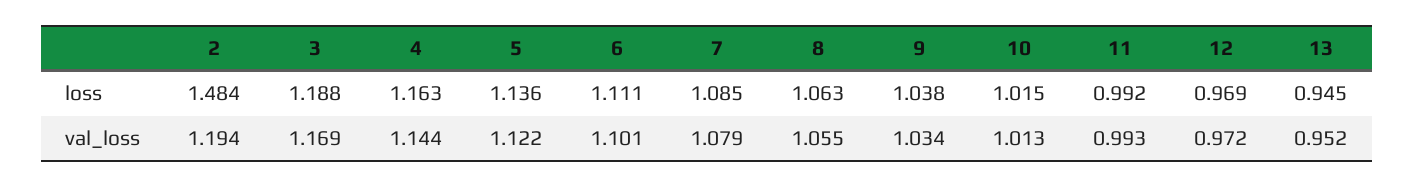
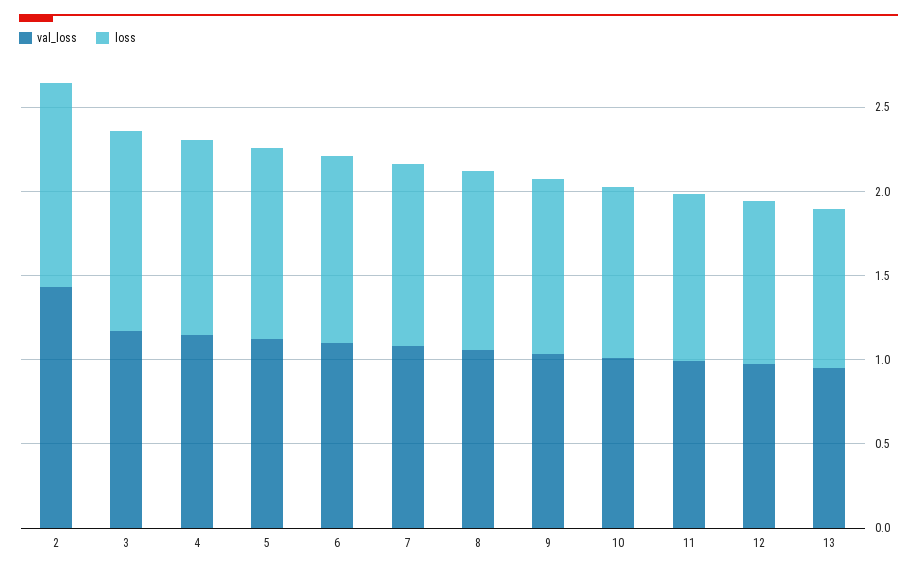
  {
    "loss": {
-     "2": 1.484,
+     "2": 1.2,
      "3": 1.188,
      "4": 1.163,
      "5": 1.136,
      "6": 1.111,
      "7": 1.085,
      "8": 1.063,
      "9": 1.038,
      "10": 1.015,
      "11": 0.992,
      "12": 0.969,
      "13": 0.945
    },
    "val_loss": {
-     "2": 1.194,
+     "2": 1.4,
      "3": 1.169,
      "4": 1.144,
      "5": 1.122,
      "6": 1.101,
      "7": 1.079,
      "8": 1.055,
      "9": 1.034,
      "10": 1.013,
      "11": 0.993,
      "12": 0.972,
      "13": 0.952
    }
  }

